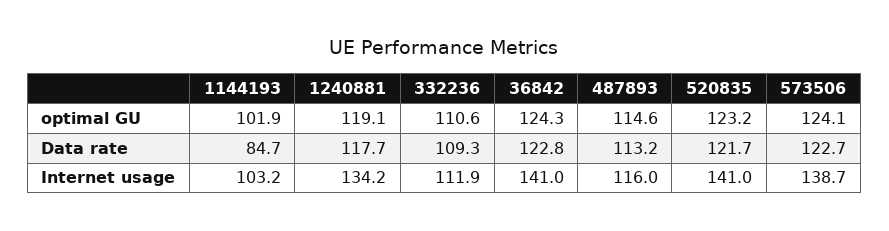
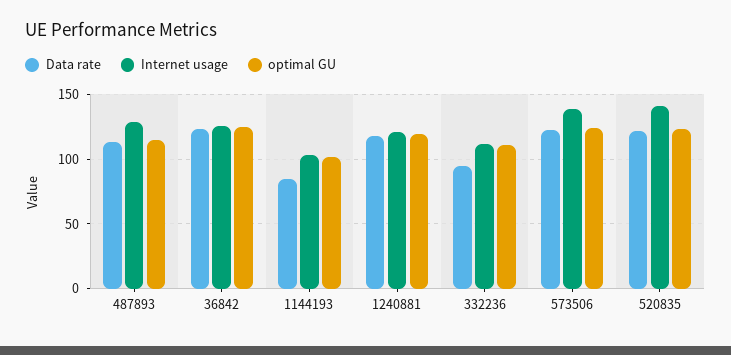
  {
    "optimal GU": {
      "1144193": 101.9,
      "1240881": 119.1,
      "332236": 110.6,
      "36842": 124.3,
      "487893": 114.6,
      "520835": 123.2,
      "573506": 124.1
    },
    "Data rate": {
      "1144193": 84.7,
      "1240881": 117.7,
-     "332236": 109.3,
+     "332236": 95,
      "36842": 122.8,
      "487893": 113.2,
      "520835": 121.7,
      "573506": 122.7
    },
    "Internet usage": {
      "1144193": 103.2,
-     "1240881": 134.2,
+     "1240881": 120,
      "332236": 111.9,
-     "36842": 141,
+     "36842": 125,
-     "487893": 116,
+     "487893": 130,
      "520835": 141,
      "573506": 138.7
    }
  }

